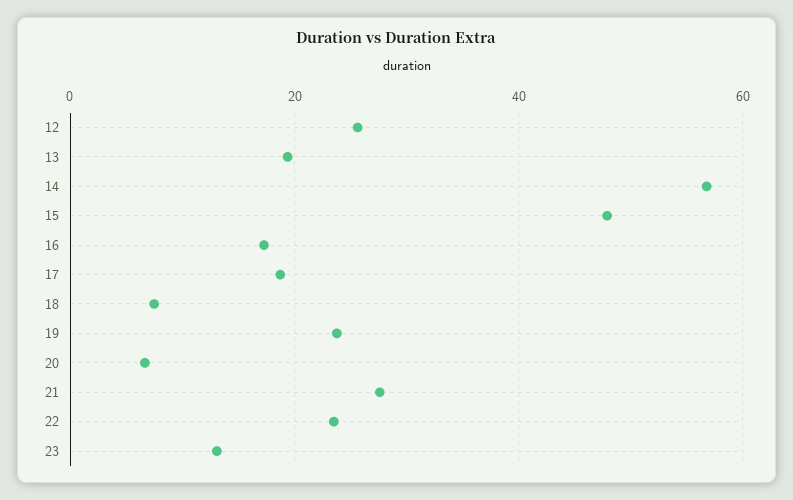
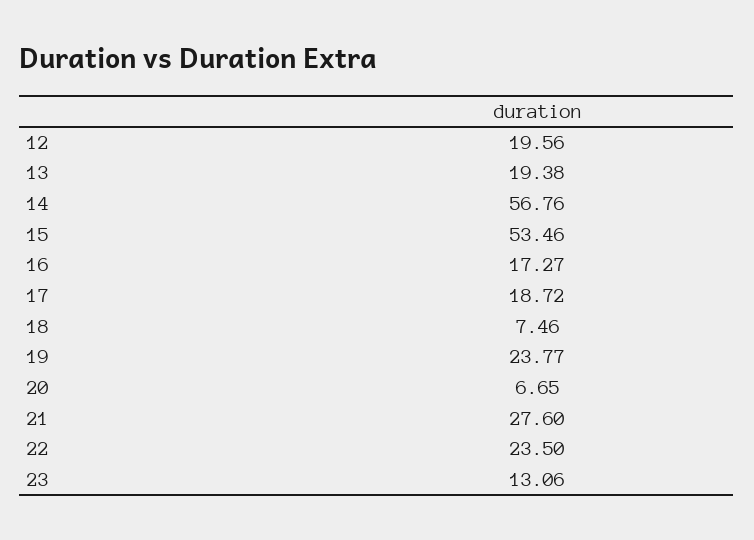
  {
-   "12": 26,
+   "12": 19.56,
    "13": 19.38,
    "14": 56.76,
-   "15": 48,
+   "15": 53.46,
    "16": 17.27,
    "17": 18.72,
    "18": 7.46,
    "19": 23.77,
    "20": 6.65,
    "21": 27.6,
    "22": 23.5,
    "23": 13.06
  }

